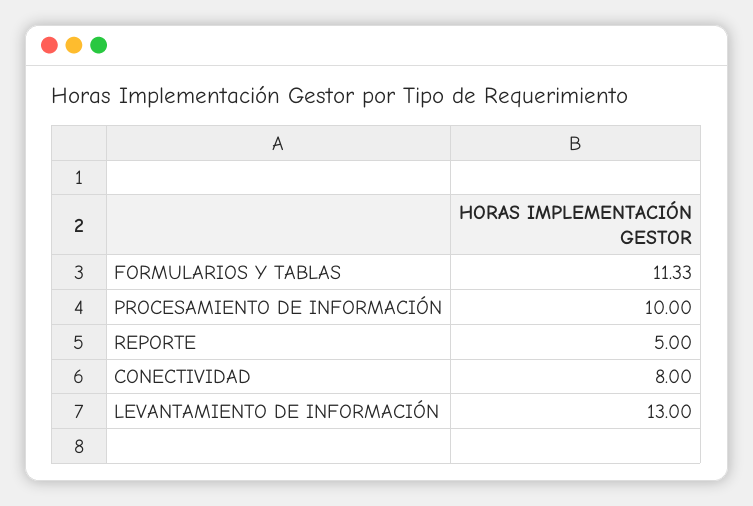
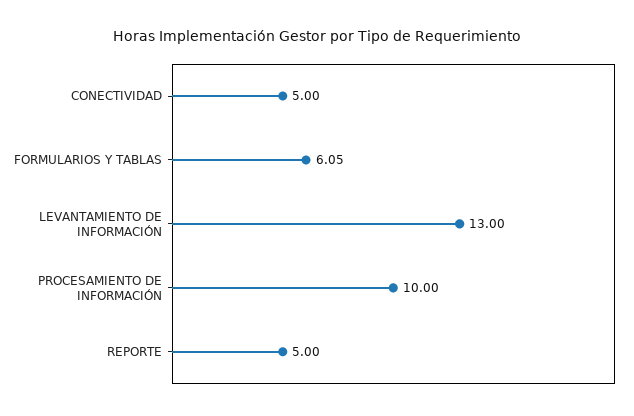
  {
-   "FORMULARIOS Y TABLAS": 11.33,
+   "FORMULARIOS Y TABLAS": 6.05,
    "PROCESAMIENTO DE INFORMACIÓN": 10,
    "REPORTE": 5,
-   "CONECTIVIDAD": 8,
+   "CONECTIVIDAD": 5,
    "LEVANTAMIENTO DE INFORMACIÓN": 13
  }

